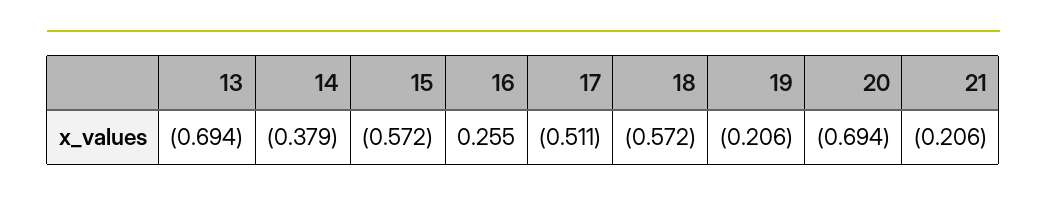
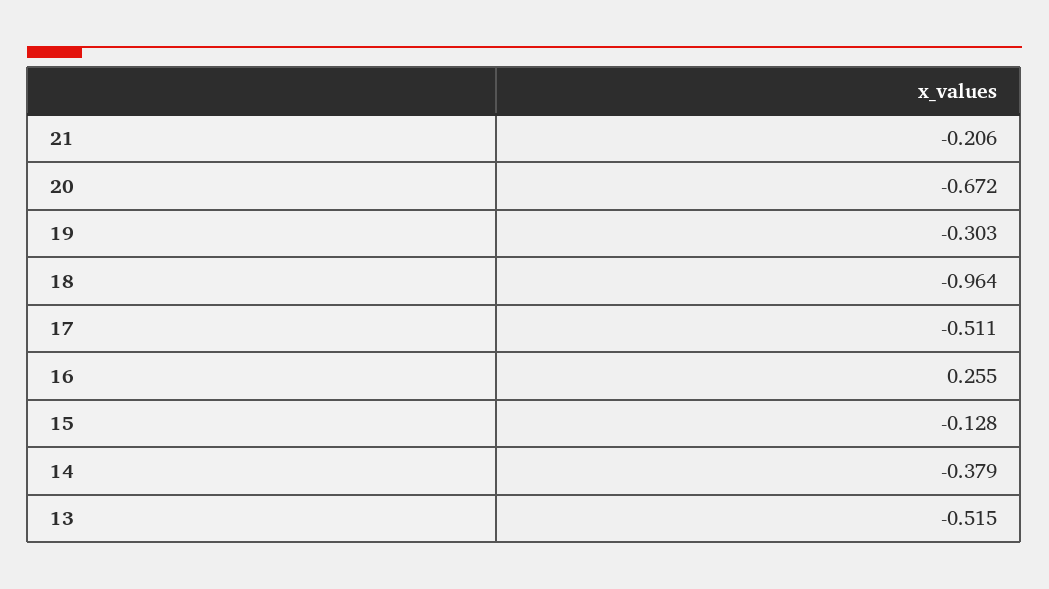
  {
-   "13": -0.694,
+   "13": -0.515,
    "14": -0.379,
-   "15": -0.572,
+   "15": -0.128,
    "16": 0.255,
    "17": -0.511,
-   "18": -0.572,
+   "18": -0.964,
-   "19": -0.206,
+   "19": -0.303,
-   "20": -0.694,
+   "20": -0.672,
    "21": -0.206
  }

